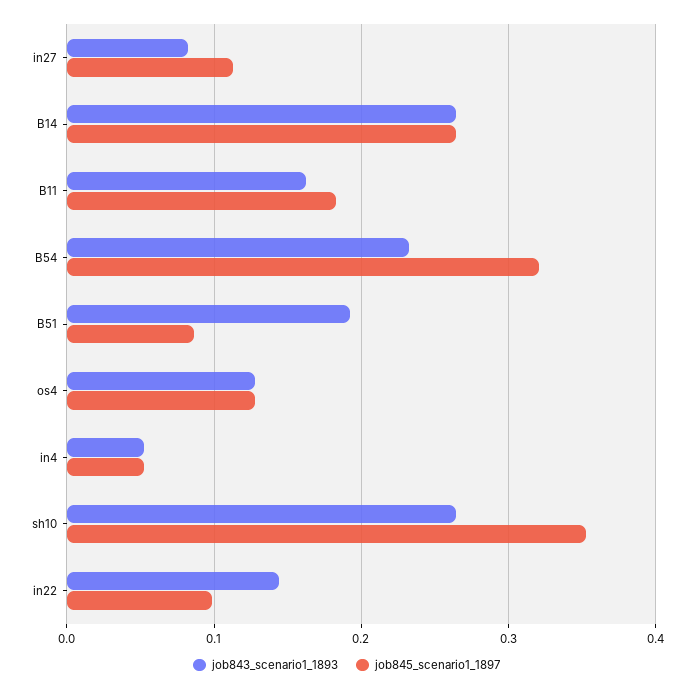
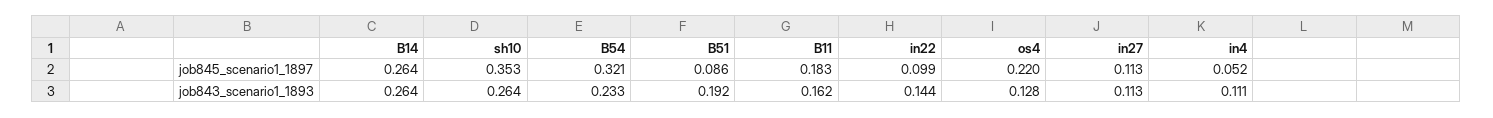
  {
    "job843_scenario1_1893": {
-     "in27": 0.08,
+     "in27": 0.113,
      "B14": 0.264,
      "B11": 0.162,
      "B54": 0.233,
      "B51": 0.192,
      "os4": 0.128,
-     "in4": 0.05,
+     "in4": 0.111,
      "sh10": 0.264,
      "in22": 0.144
    },
    "job845_scenario1_1897": {
      "in27": 0.113,
      "B14": 0.264,
      "B11": 0.183,
      "B54": 0.321,
      "B51": 0.086,
-     "os4": 0.13,
+     "os4": 0.22,
      "in4": 0.052,
      "sh10": 0.353,
      "in22": 0.099
    }
  }

